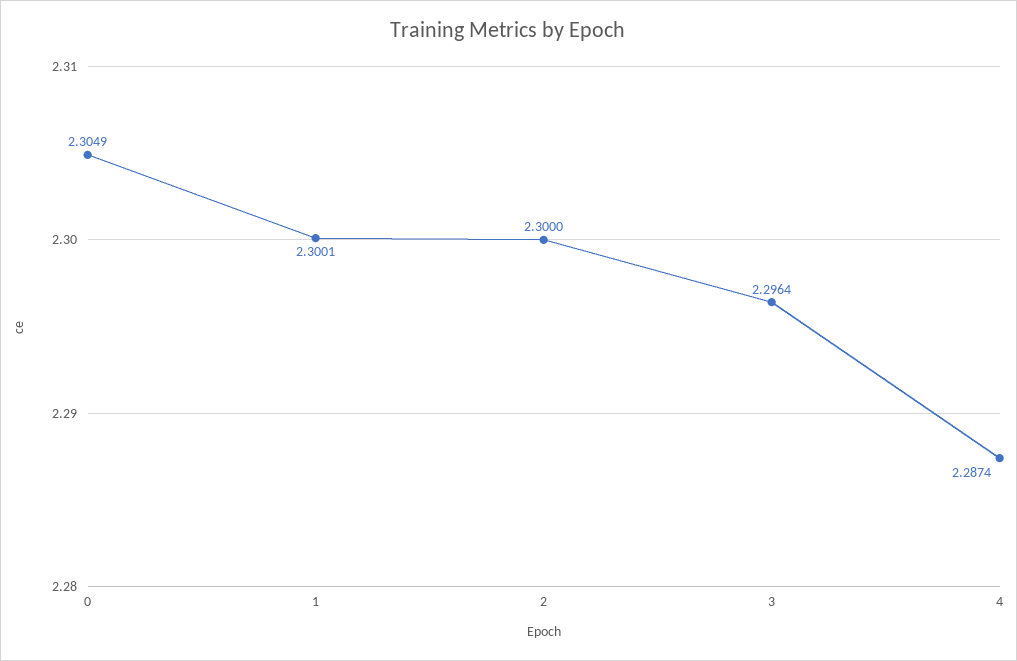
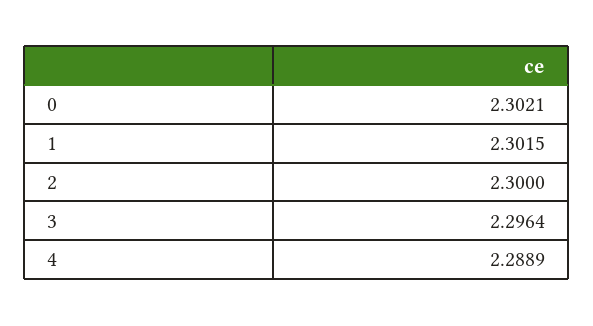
  {
-   "0": 2.3049,
+   "0": 2.3021,
-   "1": 2.3001,
+   "1": 2.3015,
    "2": 2.3,
    "3": 2.2964,
-   "4": 2.2874
+   "4": 2.2889
  }

